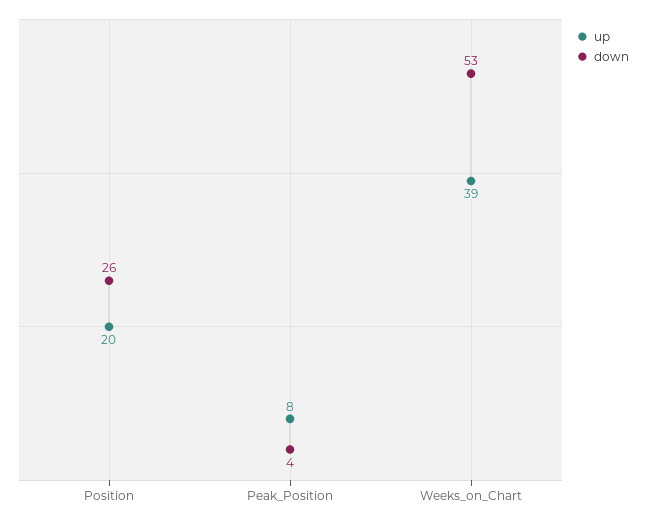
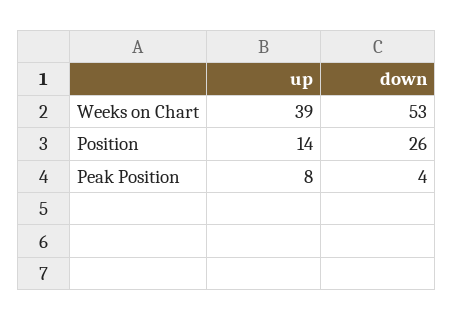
  {
    "up": {
-     "Position": 20,
+     "Position": 14,
      "Peak_Position": 8,
      "Weeks_on_Chart": 39
    },
    "down": {
      "Position": 26,
      "Peak_Position": 4,
      "Weeks_on_Chart": 53
    }
  }

